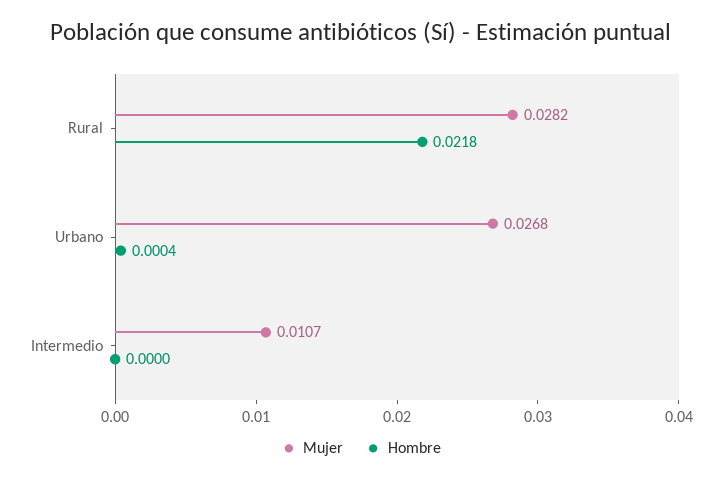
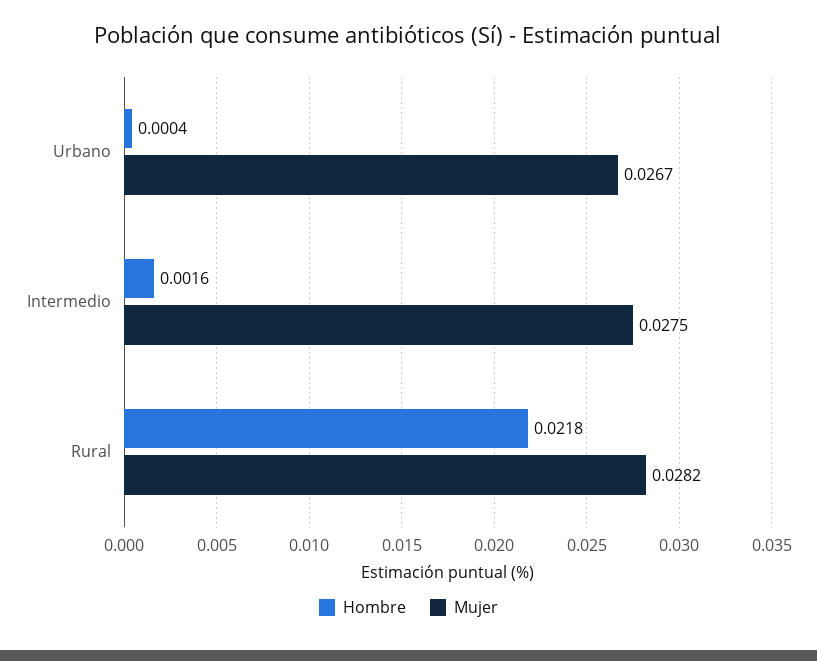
  {
    "Mujer": {
      "Rural": 0.0282,
-     "Urbano": 0.0268,
+     "Urbano": 0.0267,
-     "Intermedio": 0.0107
+     "Intermedio": 0.0275
    },
    "Hombre": {
      "Rural": 0.0218,
      "Urbano": 0.0004,
-     "Intermedio": 0
+     "Intermedio": 0.0016
    }
  }

